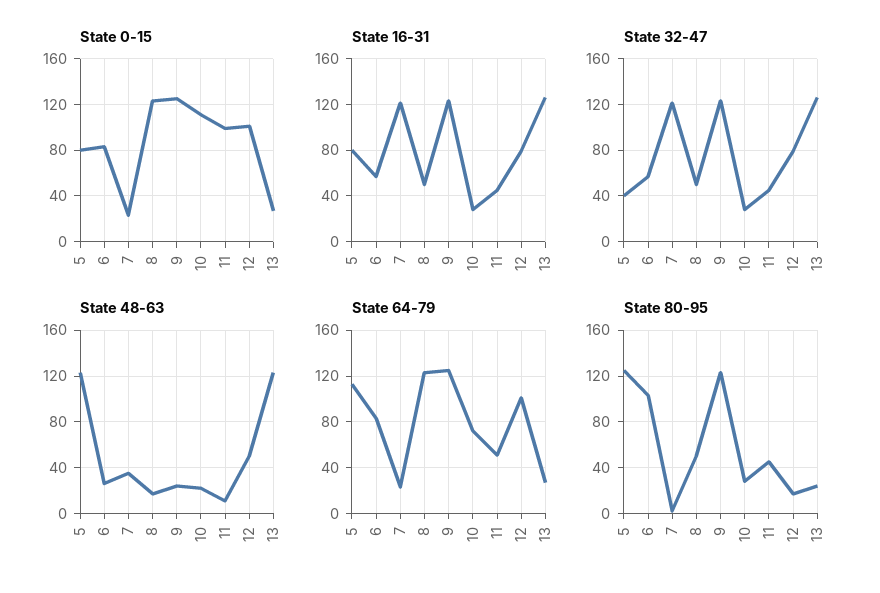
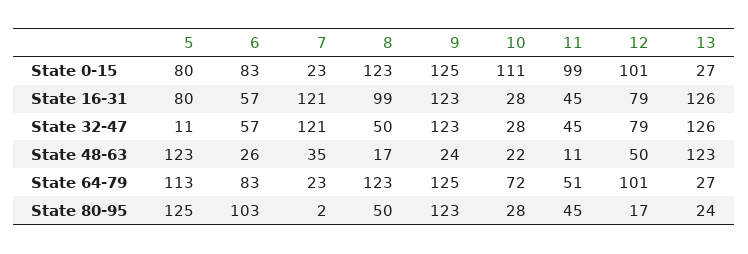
  {
    "State 0-15": {
      "5": 80,
      "6": 83,
      "7": 23,
      "8": 123,
      "9": 125,
      "10": 111,
      "11": 99,
      "12": 101,
      "13": 27
    },
    "State 16-31": {
      "5": 80,
      "6": 57,
      "7": 121,
-     "8": 50,
+     "8": 99,
      "9": 123,
      "10": 28,
      "11": 45,
      "12": 79,
      "13": 126
    },
    "State 32-47": {
-     "5": 40,
+     "5": 11,
      "6": 57,
      "7": 121,
      "8": 50,
      "9": 123,
      "10": 28,
      "11": 45,
      "12": 79,
      "13": 126
    },
    "State 48-63": {
      "5": 123,
      "6": 26,
      "7": 35,
      "8": 17,
      "9": 24,
      "10": 22,
      "11": 11,
      "12": 50,
      "13": 123
    },
    "State 64-79": {
      "5": 113,
      "6": 83,
      "7": 23,
      "8": 123,
      "9": 125,
      "10": 72,
      "11": 51,
      "12": 101,
      "13": 27
    },
    "State 80-95": {
      "5": 125,
      "6": 103,
      "7": 2,
      "8": 50,
      "9": 123,
      "10": 28,
      "11": 45,
      "12": 17,
      "13": 24
    }
  }

